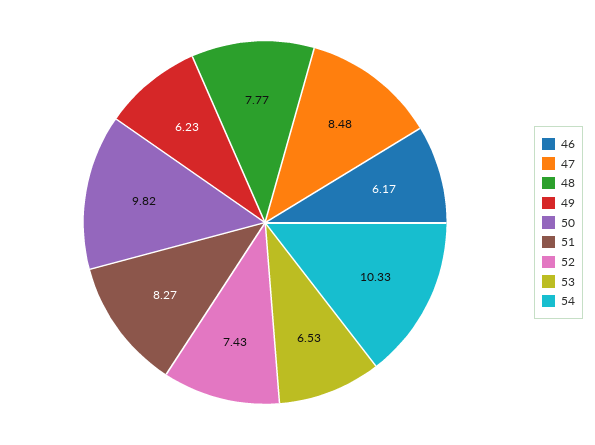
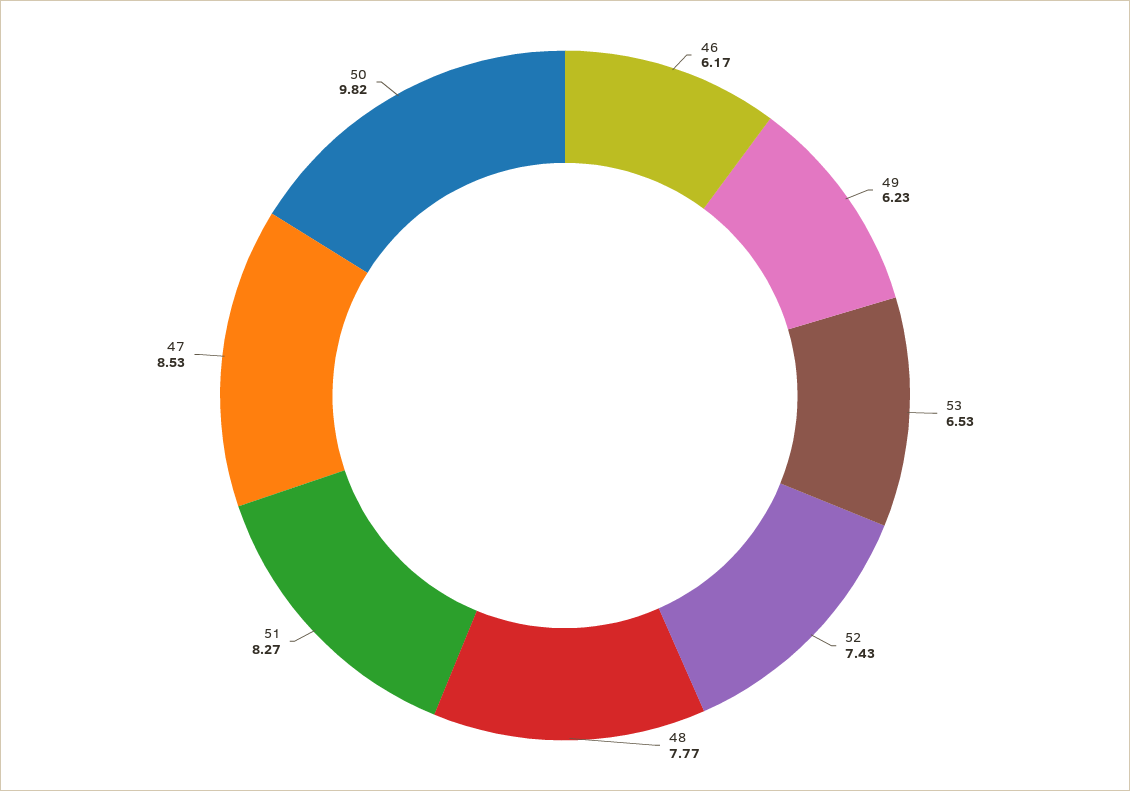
  {
    "46": 6.17,
-   "47": 8.48,
+   "47": 8.53,
    "48": 7.77,
    "49": 6.23,
    "50": 9.82,
    "51": 8.27,
    "52": 7.43,
-   "53": 6.53,
+   "53": 6.53
-   "54": 10.33
  }

